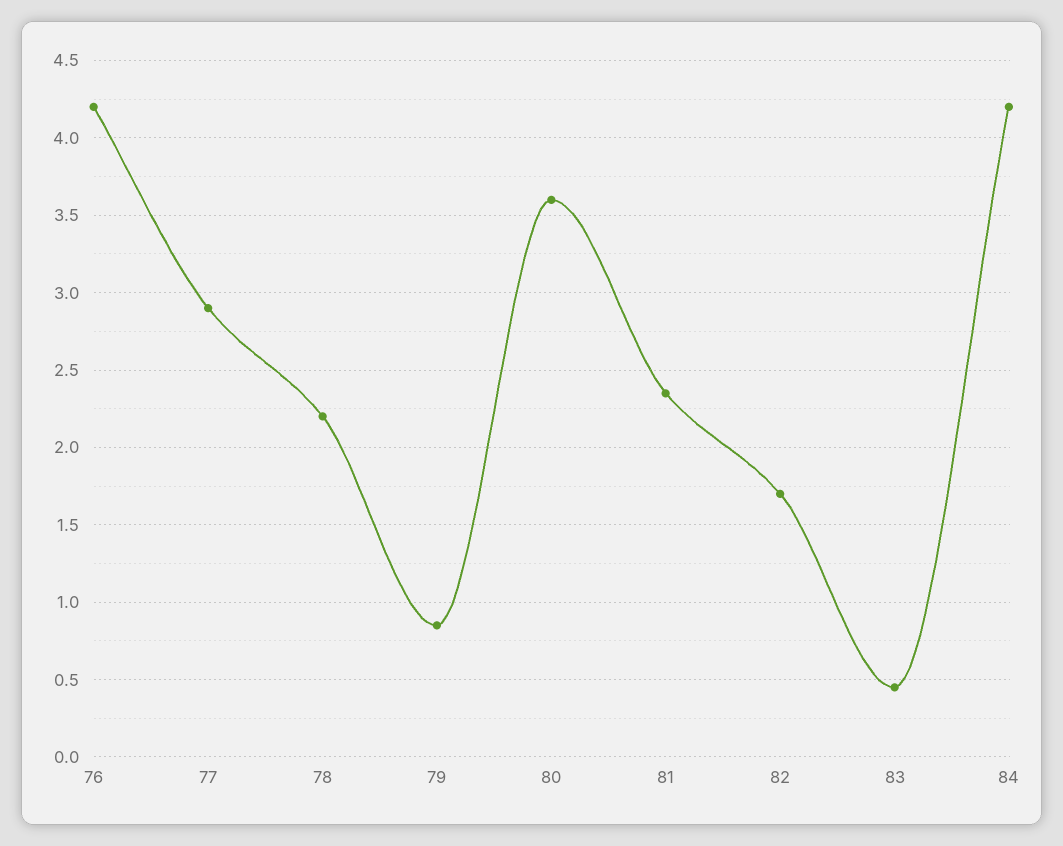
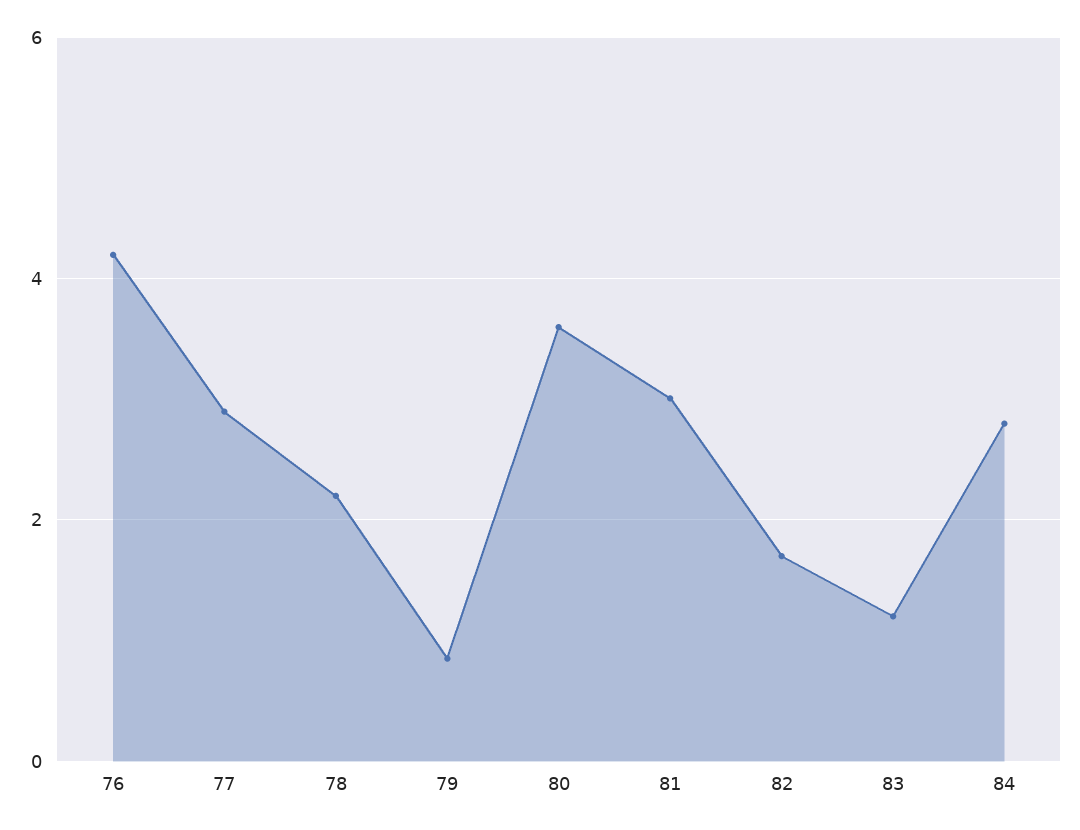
  {
    "76": 4.2,
    "77": 2.9,
    "78": 2.2,
    "79": 0.85,
    "80": 3.6,
-   "81": 2.35,
+   "81": 3,
    "82": 1.7,
-   "83": 0.45,
+   "83": 1.2,
-   "84": 4.2
+   "84": 2.8
  }

